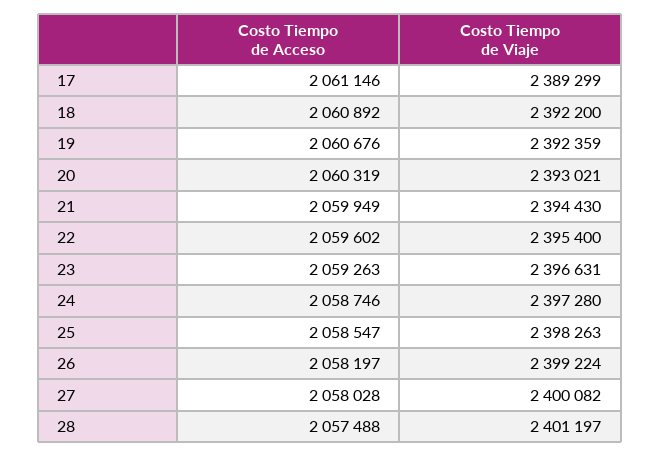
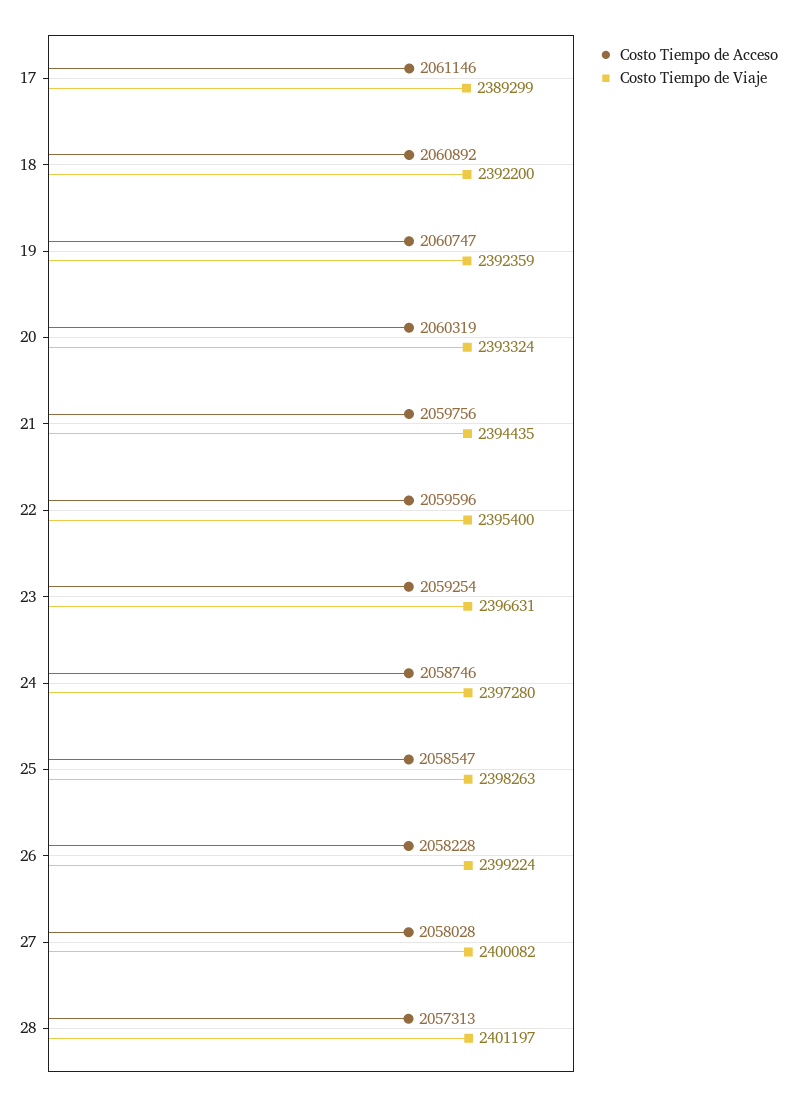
  {
    "Costo Tiempo de Acceso": {
      "17": 2061146,
      "18": 2060892,
-     "19": 2060676,
+     "19": 2060747,
      "20": 2060319,
-     "21": 2059949,
+     "21": 2059756,
-     "22": 2059602,
+     "22": 2059596,
-     "23": 2059263,
+     "23": 2059254,
      "24": 2058746,
      "25": 2058547,
-     "26": 2058197,
+     "26": 2058228,
      "27": 2058028,
-     "28": 2057488
+     "28": 2057313
    },
    "Costo Tiempo de Viaje": {
      "17": 2389299,
      "18": 2392200,
      "19": 2392359,
-     "20": 2393021,
+     "20": 2393324,
-     "21": 2394430,
+     "21": 2394435,
      "22": 2395400,
      "23": 2396631,
      "24": 2397280,
      "25": 2398263,
      "26": 2399224,
      "27": 2400082,
      "28": 2401197
    }
  }

